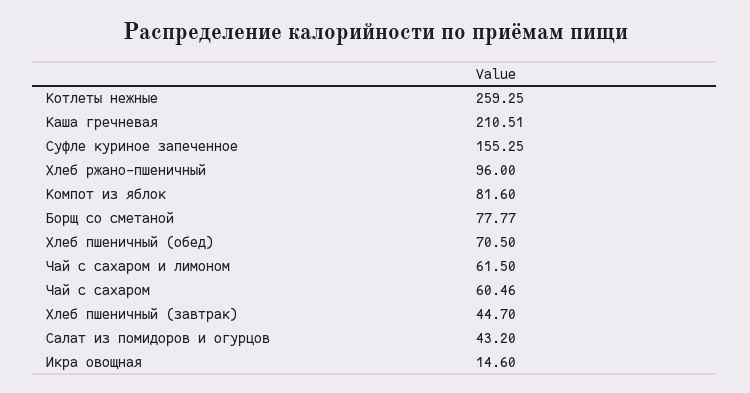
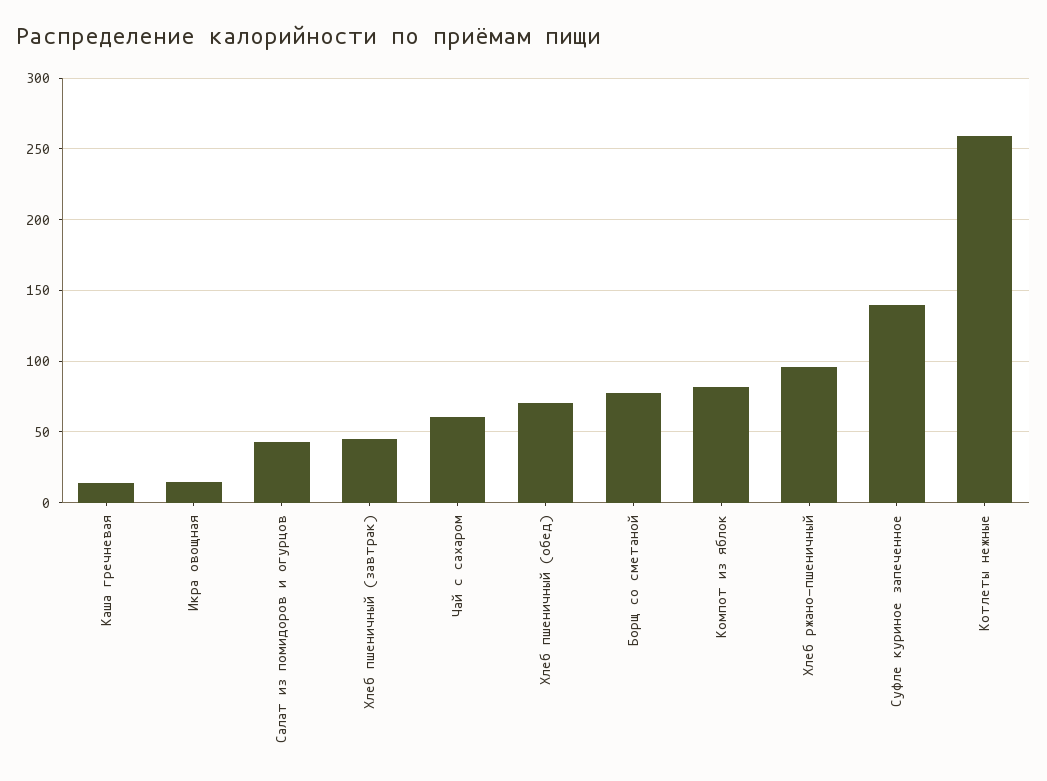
  {
    "Котлеты нежные": 259.25,
-   "Каша гречневая": 210.51,
+   "Каша гречневая": 15,
-   "Суфле куриное запеченное": 155.25,
+   "Суфле куриное запеченное": 140,
    "Хлеб ржано-пшеничный": 96,
    "Компот из яблок": 81.6,
    "Борщ со сметаной": 77.77,
    "Хлеб пшеничный (обед)": 70.5,
-   "Чай с сахаром и лимоном": 61.5,
    "Чай с сахаром": 60.46,
    "Хлеб пшеничный (завтрак)": 44.7,
    "Салат из помидоров и огурцов": 43.2,
    "Икра овощная": 14.6
  }

